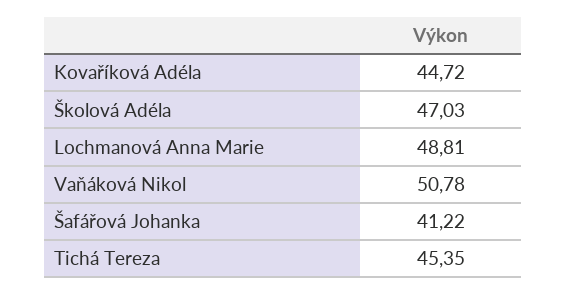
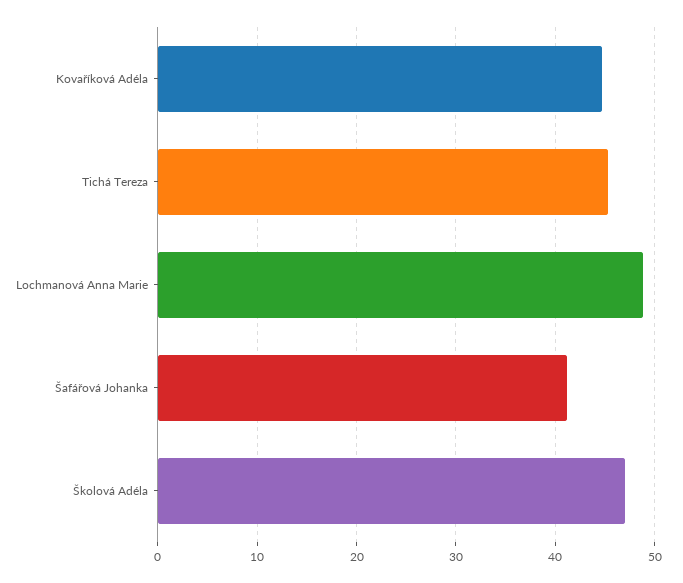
  {
    "Kovaříková Adéla": 44.72,
    "Školová Adéla": 47.03,
    "Lochmanová Anna Marie": 48.81,
-   "Vaňáková Nikol": 50.78,
    "Šafářová Johanka": 41.22,
    "Tichá Tereza": 45.35
  }

